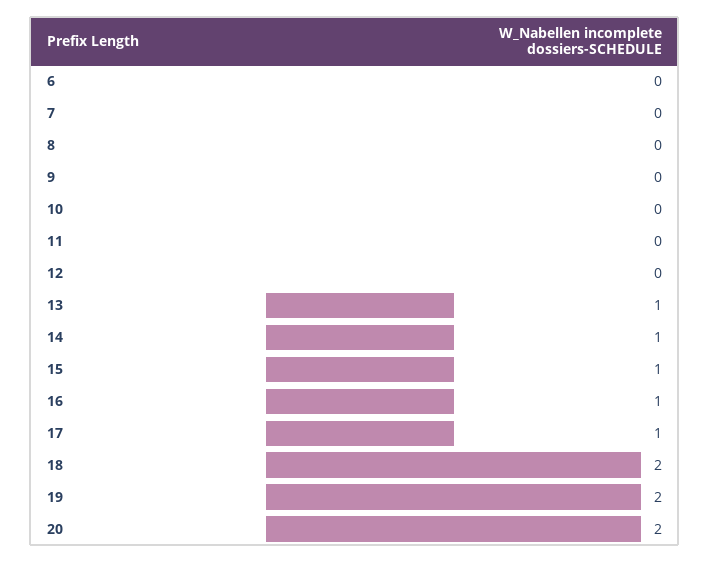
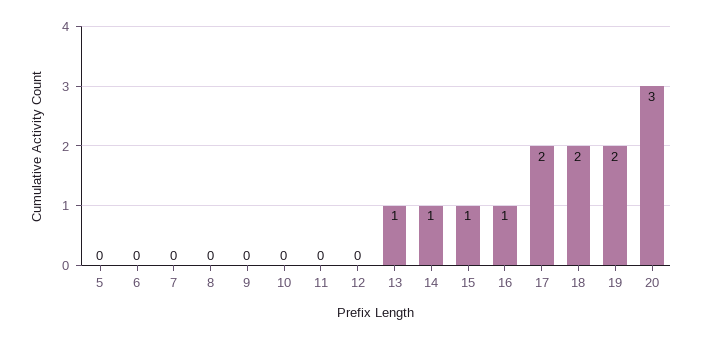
  {
    "6": 0,
    "7": 0,
    "8": 0,
    "9": 0,
    "10": 0,
    "11": 0,
    "12": 0,
    "13": 1,
    "14": 1,
    "15": 1,
    "16": 1,
-   "17": 1,
+   "17": 2,
    "18": 2,
    "19": 2,
-   "20": 2
+   "20": 3,
+   "5": 0
  }

